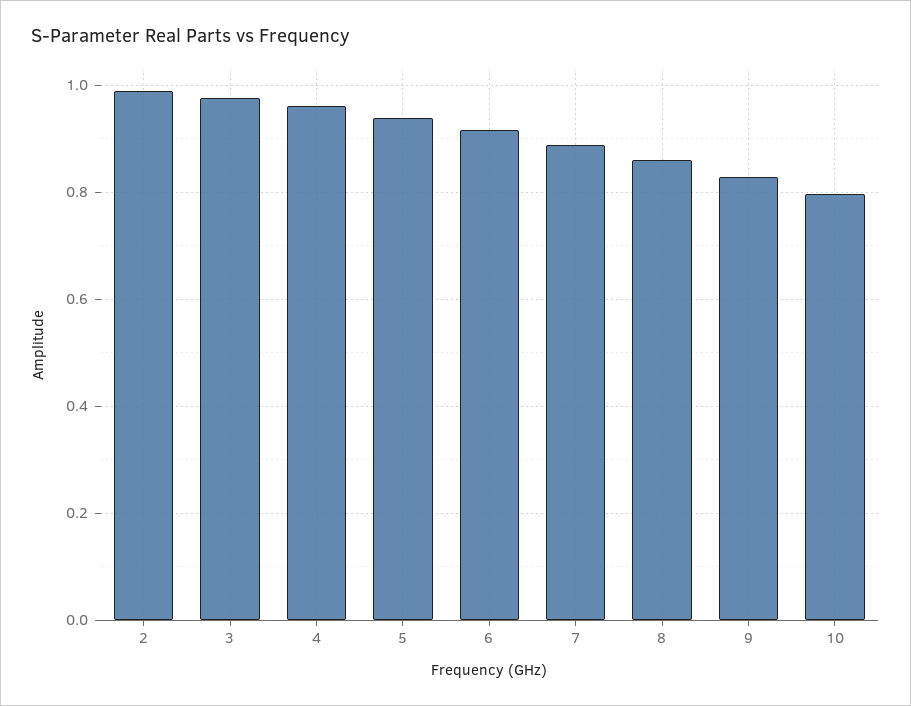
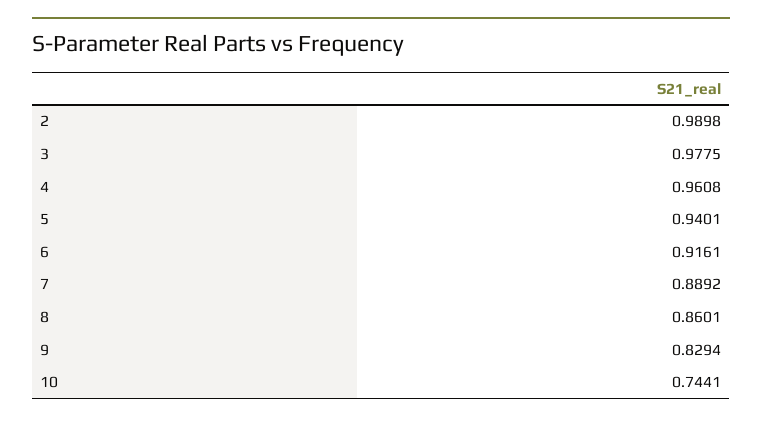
  {
    "2": 0.9898,
    "3": 0.9775,
    "4": 0.9608,
    "5": 0.9401,
    "6": 0.9161,
    "7": 0.8892,
    "8": 0.8601,
    "9": 0.8294,
-   "10": 0.8
+   "10": 0.7441
  }

